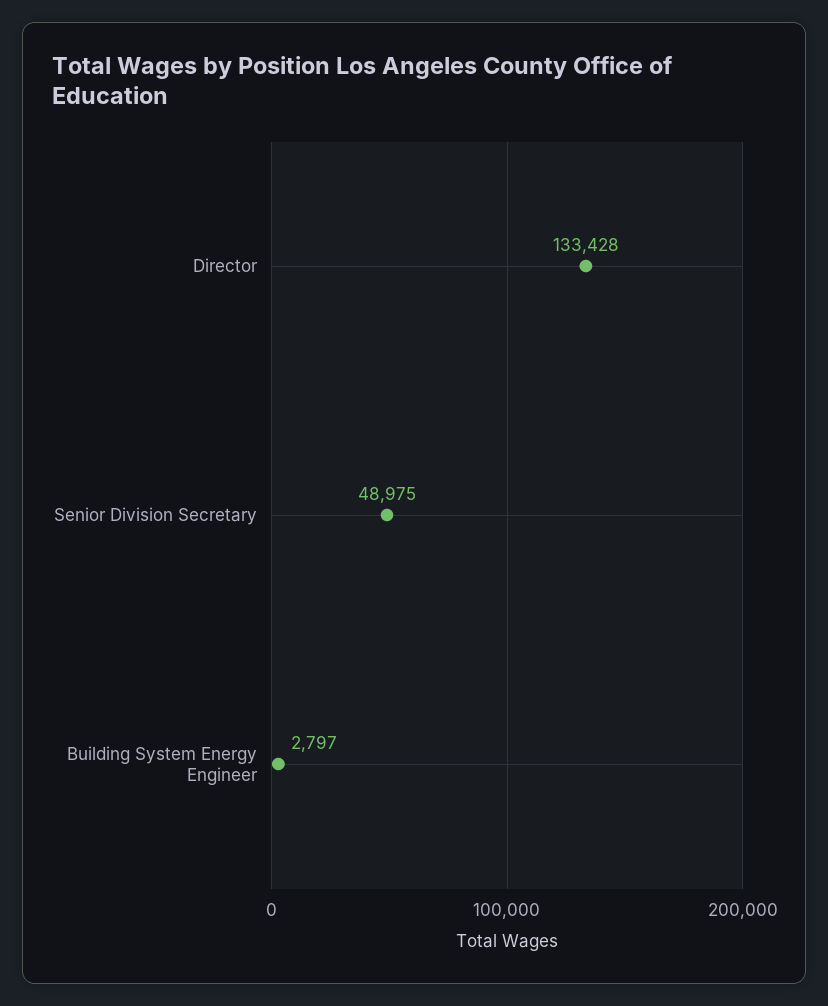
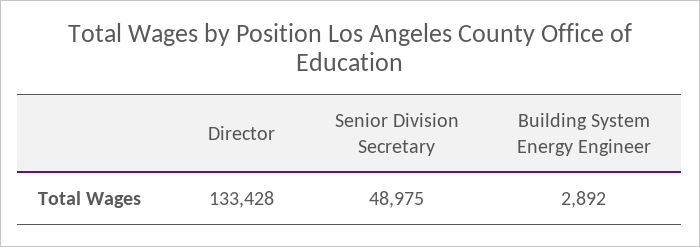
  {
    "Director": 133428,
    "Senior Division Secretary": 48975,
-   "Building System Energy Engineer": 2797
+   "Building System Energy Engineer": 2892
  }

